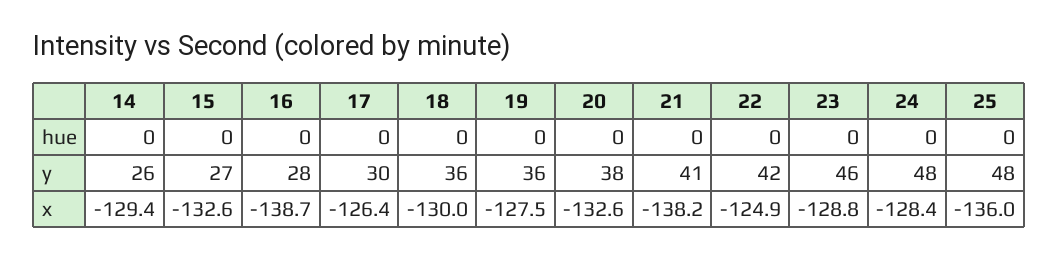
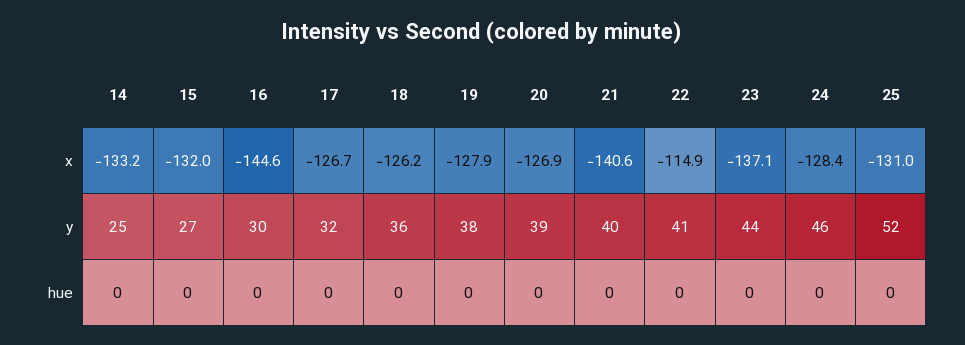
  {
    "14": {
      "hue": 0,
-     "y": 26,
+     "y": 25,
-     "x": -129.4
+     "x": -133.2
    },
    "15": {
      "hue": 0,
      "y": 27,
-     "x": -132.6
+     "x": -132
    },
    "16": {
      "hue": 0,
-     "y": 28,
+     "y": 30,
-     "x": -138.7
+     "x": -144.6
    },
    "17": {
      "hue": 0,
-     "y": 30,
+     "y": 32,
-     "x": -126.4
+     "x": -126.7
    },
    "18": {
      "hue": 0,
      "y": 36,
-     "x": -130
+     "x": -126.2
    },
    "19": {
      "hue": 0,
-     "y": 36,
+     "y": 38,
-     "x": -127.5
+     "x": -127.9
    },
    "20": {
      "hue": 0,
-     "y": 38,
+     "y": 39,
-     "x": -132.6
+     "x": -126.9
    },
    "21": {
      "hue": 0,
-     "y": 41,
+     "y": 40,
-     "x": -138.2
+     "x": -140.6
    },
    "22": {
      "hue": 0,
-     "y": 42,
+     "y": 41,
-     "x": -124.9
+     "x": -114.9
    },
    "23": {
      "hue": 0,
-     "y": 46,
+     "y": 44,
-     "x": -128.8
+     "x": -137.1
    },
    "24": {
      "hue": 0,
-     "y": 48,
+     "y": 46,
      "x": -128.4
    },
    "25": {
      "hue": 0,
-     "y": 48,
+     "y": 52,
-     "x": -136
+     "x": -131
    }
  }

